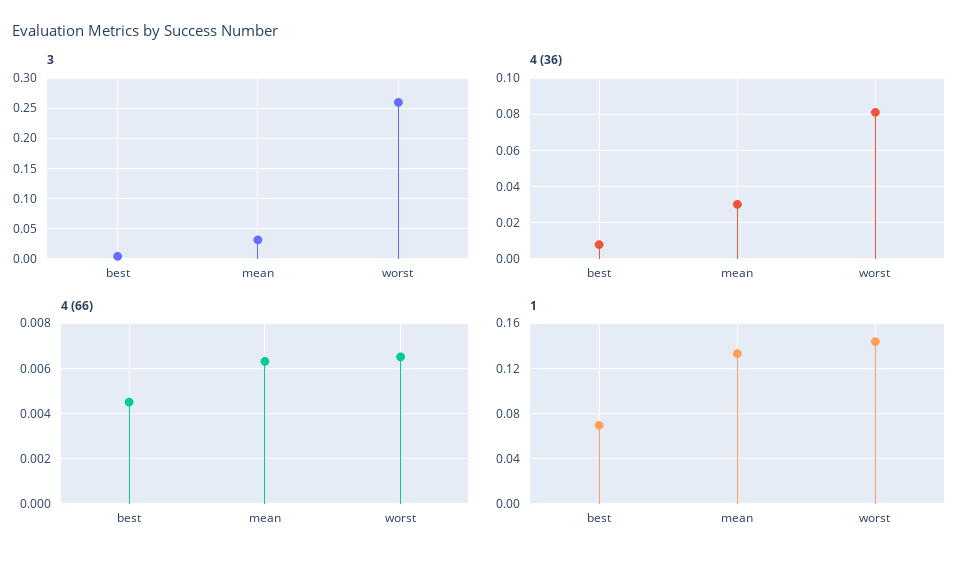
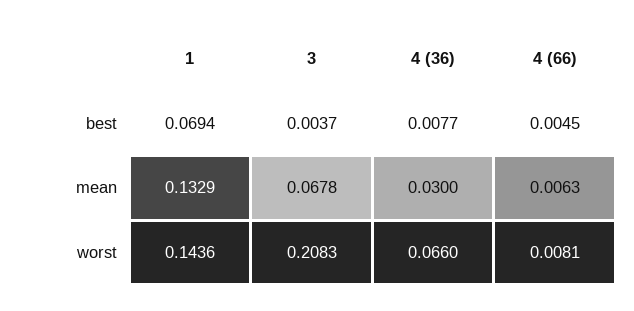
  {
    "3": {
      "best": 0.0037,
-     "mean": 0.03,
+     "mean": 0.0678,
-     "worst": 0.26
+     "worst": 0.2083
    },
    "4 (36)": {
      "best": 0.0077,
      "mean": 0.03,
-     "worst": 0.08
+     "worst": 0.066
    },
    "4 (66)": {
      "best": 0.0045,
      "mean": 0.0063,
-     "worst": 0.0065
+     "worst": 0.0081
    },
    "1": {
      "best": 0.0694,
      "mean": 0.1329,
      "worst": 0.1436
    }
  }

